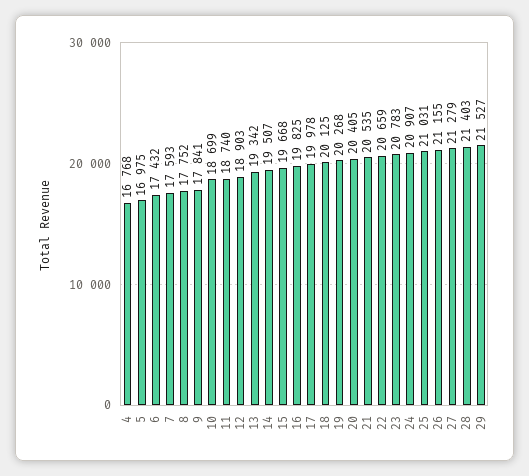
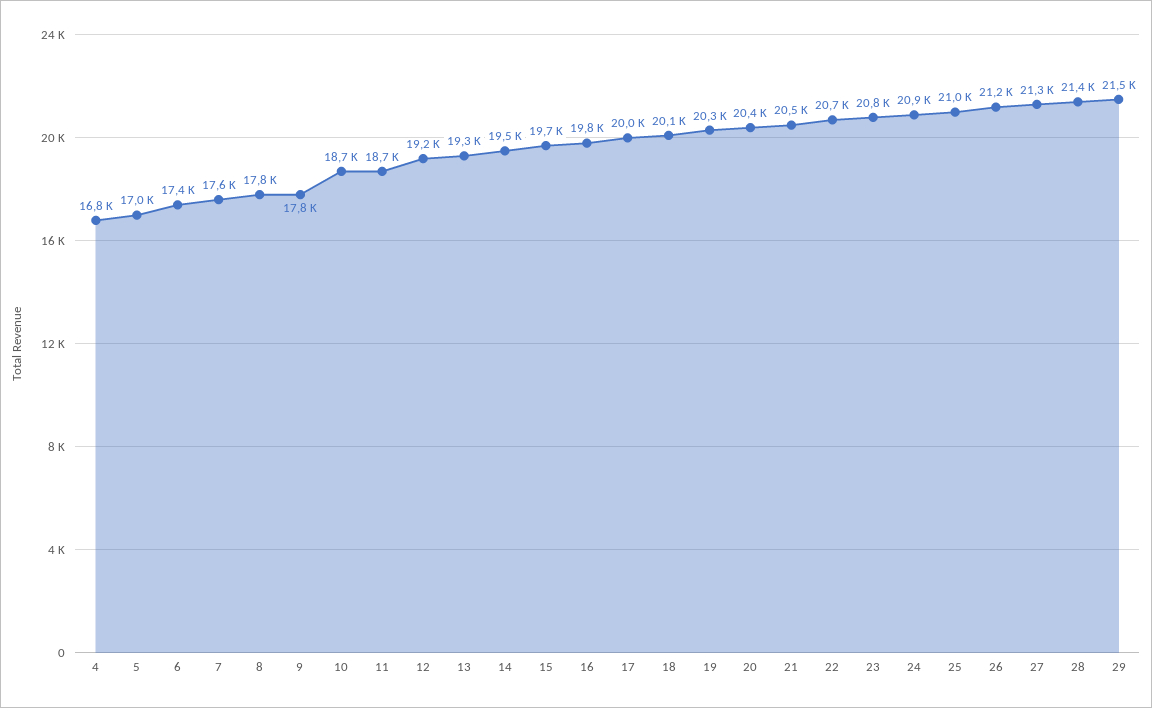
  {
    "4": 16768,
    "5": 16975,
    "6": 17432,
    "7": 17593,
    "8": 17752,
    "9": 17841,
    "10": 18699,
    "11": 18740,
-   "12": 18903,
+   "12": 19200,
    "13": 19342,
    "14": 19507,
    "15": 19668,
    "16": 19825,
    "17": 19978,
    "18": 20125,
    "19": 20268,
    "20": 20405,
    "21": 20535,
    "22": 20659,
    "23": 20783,
    "24": 20907,
    "25": 21031,
    "26": 21155,
    "27": 21279,
    "28": 21403,
    "29": 21527
  }

